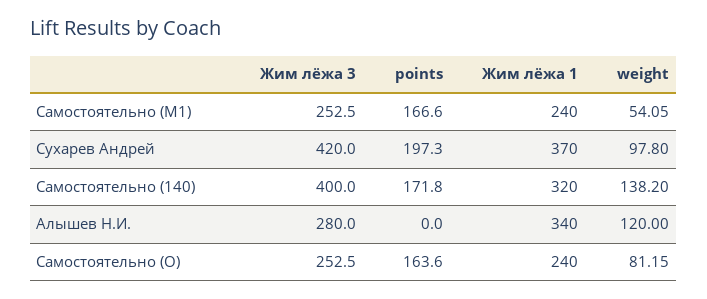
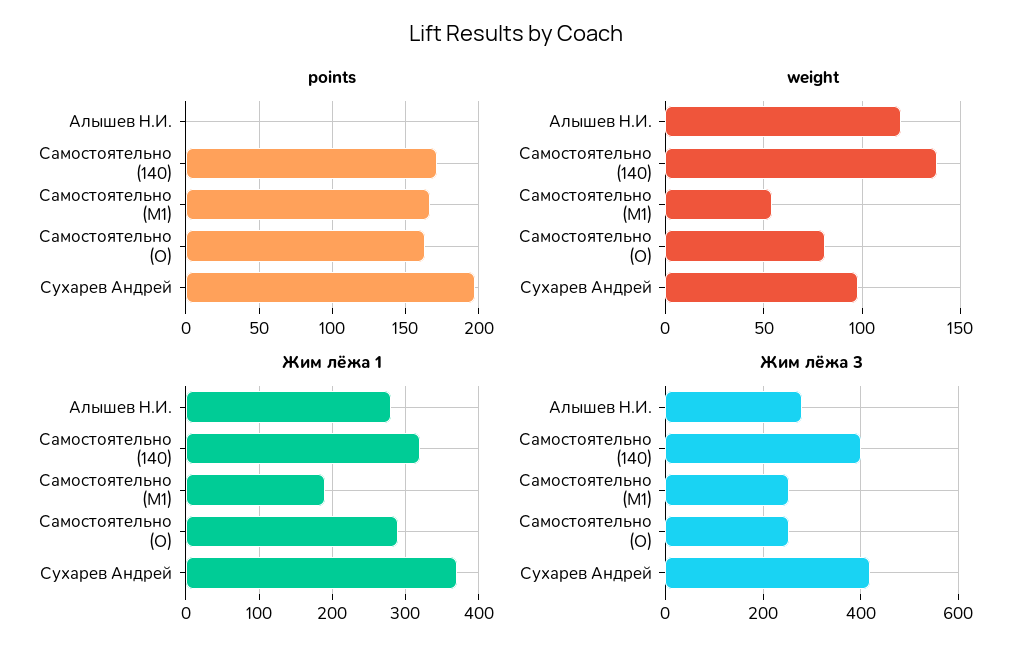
  {
    "Жим лёжа 3": {
      "Самостоятельно (M1)": 252.5,
      "Сухарев Андрей": 420,
      "Самостоятельно (140)": 400,
      "Алышев Н.И.": 280,
      "Самостоятельно (O)": 252.5
    },
    "points": {
      "Самостоятельно (M1)": 166.6,
      "Сухарев Андрей": 197.3,
      "Самостоятельно (140)": 171.8,
      "Алышев Н.И.": 0,
      "Самостоятельно (O)": 163.6
    },
    "Жим лёжа 1": {
-     "Самостоятельно (M1)": 240,
+     "Самостоятельно (M1)": 190,
      "Сухарев Андрей": 370,
      "Самостоятельно (140)": 320,
-     "Алышев Н.И.": 340,
+     "Алышев Н.И.": 280,
-     "Самостоятельно (O)": 240
+     "Самостоятельно (O)": 290
    },
    "weight": {
      "Самостоятельно (M1)": 54.05,
      "Сухарев Андрей": 97.8,
      "Самостоятельно (140)": 138.2,
      "Алышев Н.И.": 120,
      "Самостоятельно (O)": 81.15
    }
  }

